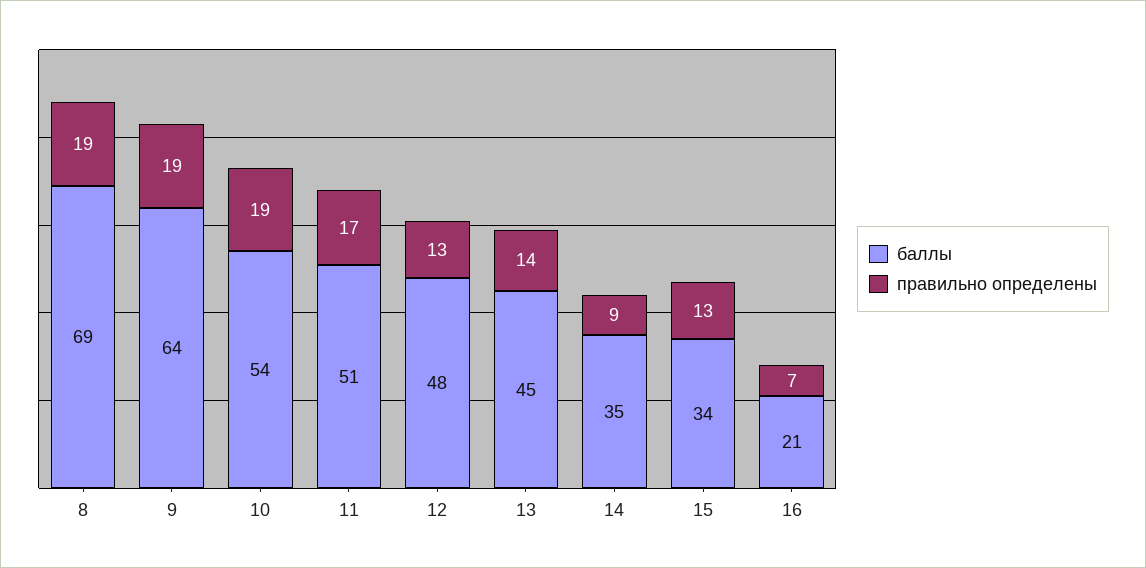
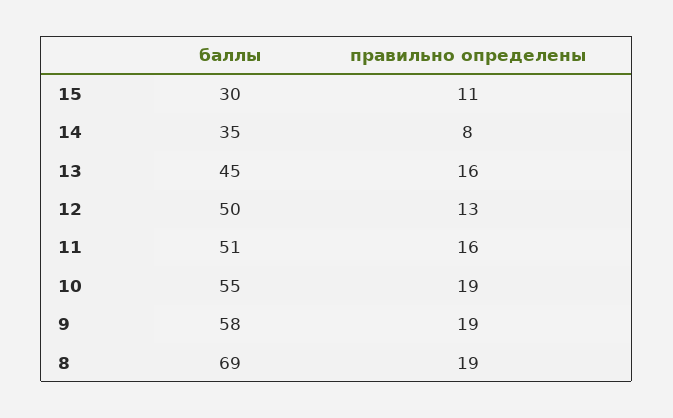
  {
    "баллы": {
      "8": 69,
-     "9": 64,
+     "9": 58,
-     "10": 54,
+     "10": 55,
      "11": 51,
-     "12": 48,
+     "12": 50,
      "13": 45,
      "14": 35,
-     "15": 34,
+     "15": 30
-     "16": 21
    },
    "правильно определены": {
      "8": 19,
      "9": 19,
      "10": 19,
-     "11": 17,
+     "11": 16,
      "12": 13,
-     "13": 14,
+     "13": 16,
-     "14": 9,
+     "14": 8,
-     "15": 13,
+     "15": 11
-     "16": 7
    }
  }

